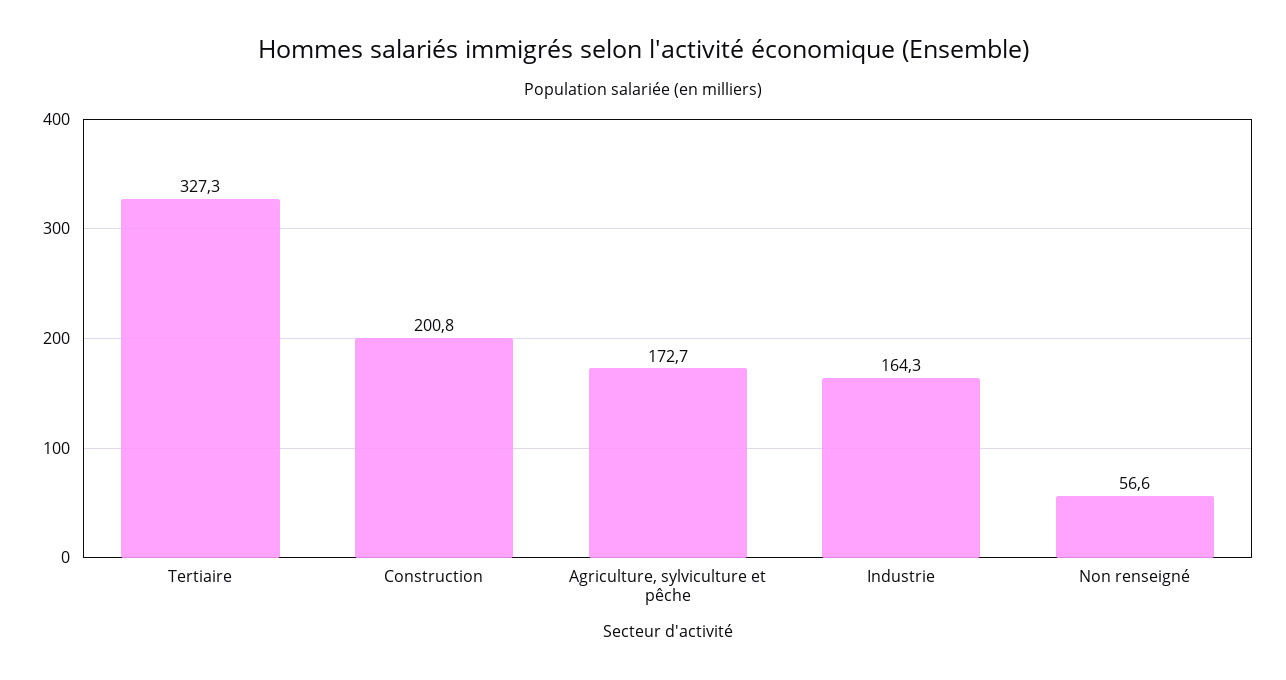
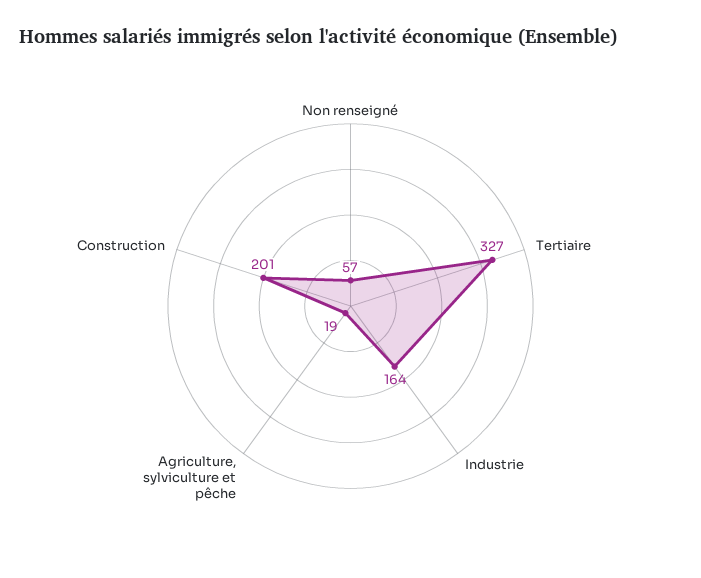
  {
    "Tertiaire": 327.3,
    "Construction": 200.8,
-   "Agriculture, sylviculture et pêche": 172.7,
+   "Agriculture, sylviculture et pêche": 19,
    "Industrie": 164.3,
    "Non renseigné": 56.6
  }

